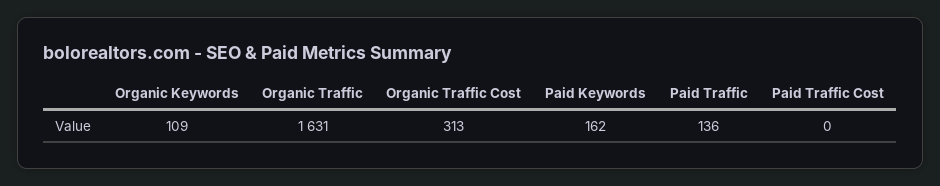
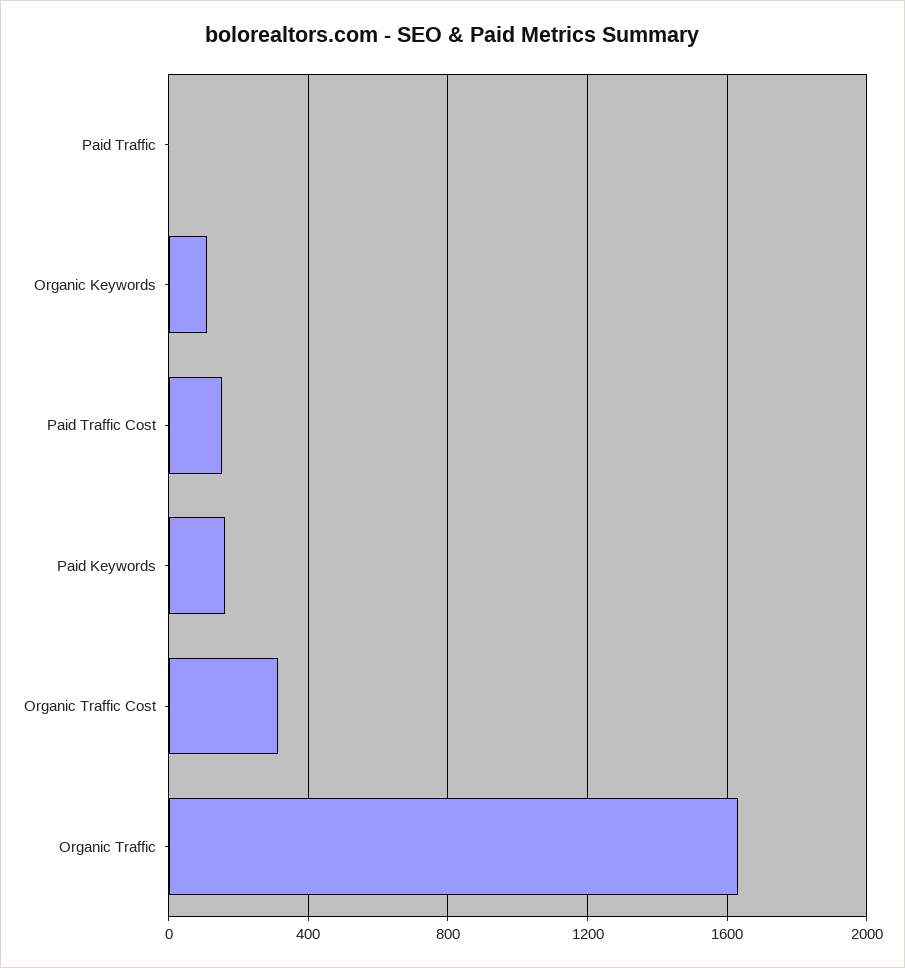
  {
    "Organic Keywords": 109,
    "Organic Traffic": 1631,
    "Organic Traffic Cost": 313,
    "Paid Keywords": 162,
-   "Paid Traffic": 136,
+   "Paid Traffic": 0,
-   "Paid Traffic Cost": 0
+   "Paid Traffic Cost": 150
  }

